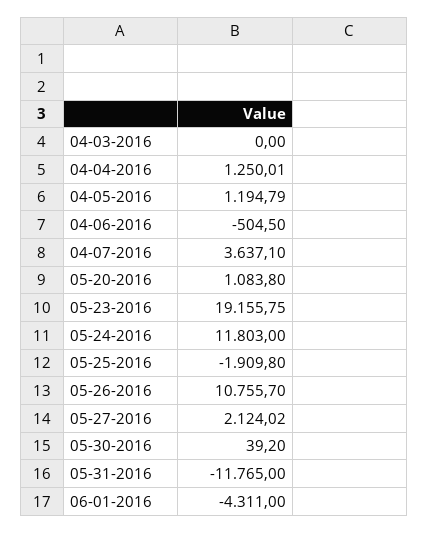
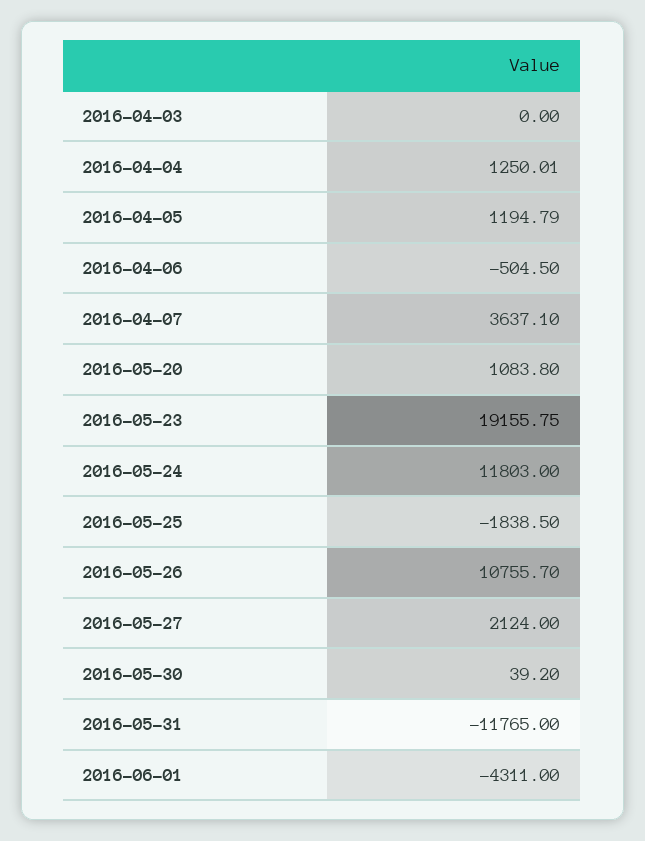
  {
    "04-03-2016": 0,
    "04-04-2016": 1250.01,
    "04-05-2016": 1194.79,
    "04-06-2016": -504.5,
    "04-07-2016": 3637.1,
    "05-20-2016": 1083.8,
    "05-23-2016": 19155.75,
    "05-24-2016": 11803,
-   "05-25-2016": -1909.8,
+   "05-25-2016": -1838.5,
    "05-26-2016": 10755.7,
-   "05-27-2016": 2124.02,
+   "05-27-2016": 2124,
    "05-30-2016": 39.2,
    "05-31-2016": -11765,
    "06-01-2016": -4311
  }

